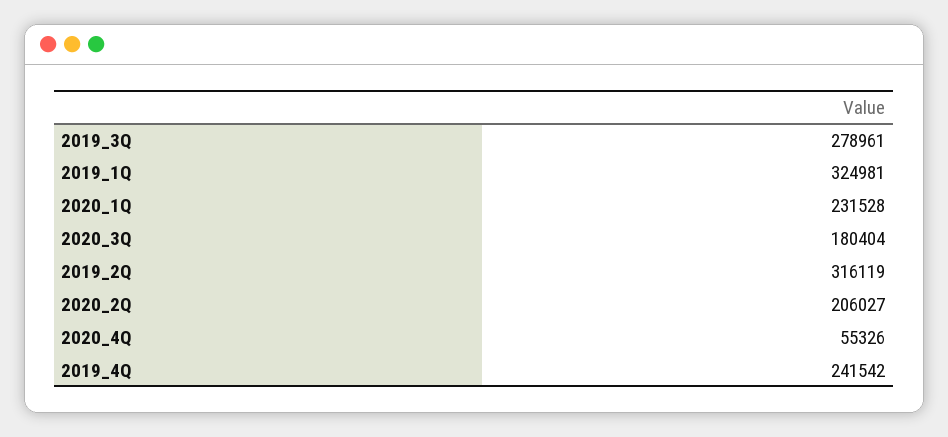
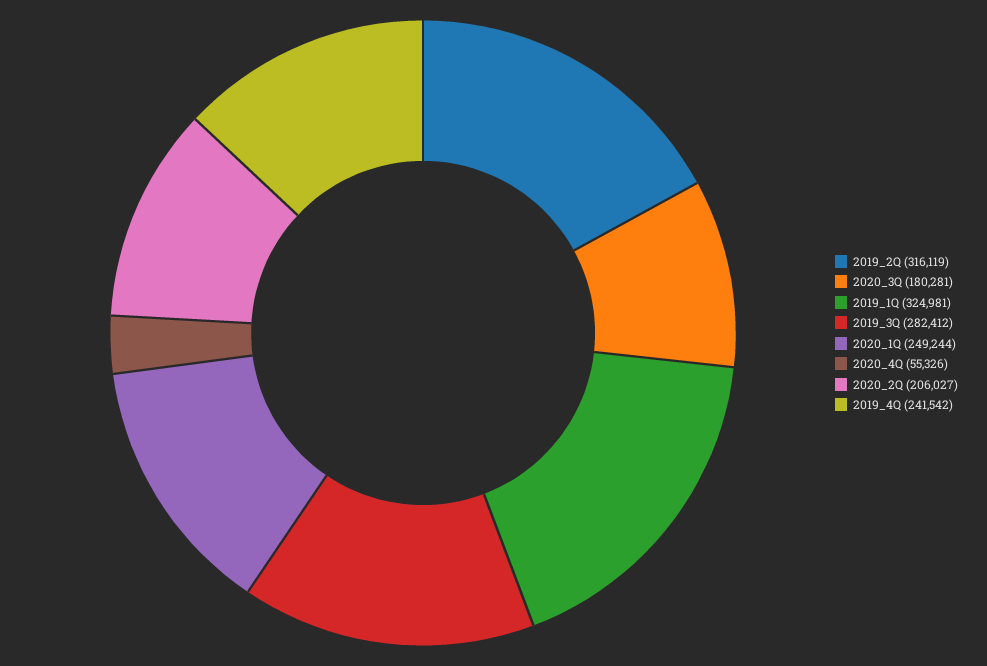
  {
-   "2019_3Q": 278961,
+   "2019_3Q": 282412,
    "2019_1Q": 324981,
-   "2020_1Q": 231528,
+   "2020_1Q": 249244,
-   "2020_3Q": 180404,
+   "2020_3Q": 180281,
    "2019_2Q": 316119,
    "2020_2Q": 206027,
    "2020_4Q": 55326,
    "2019_4Q": 241542
  }

